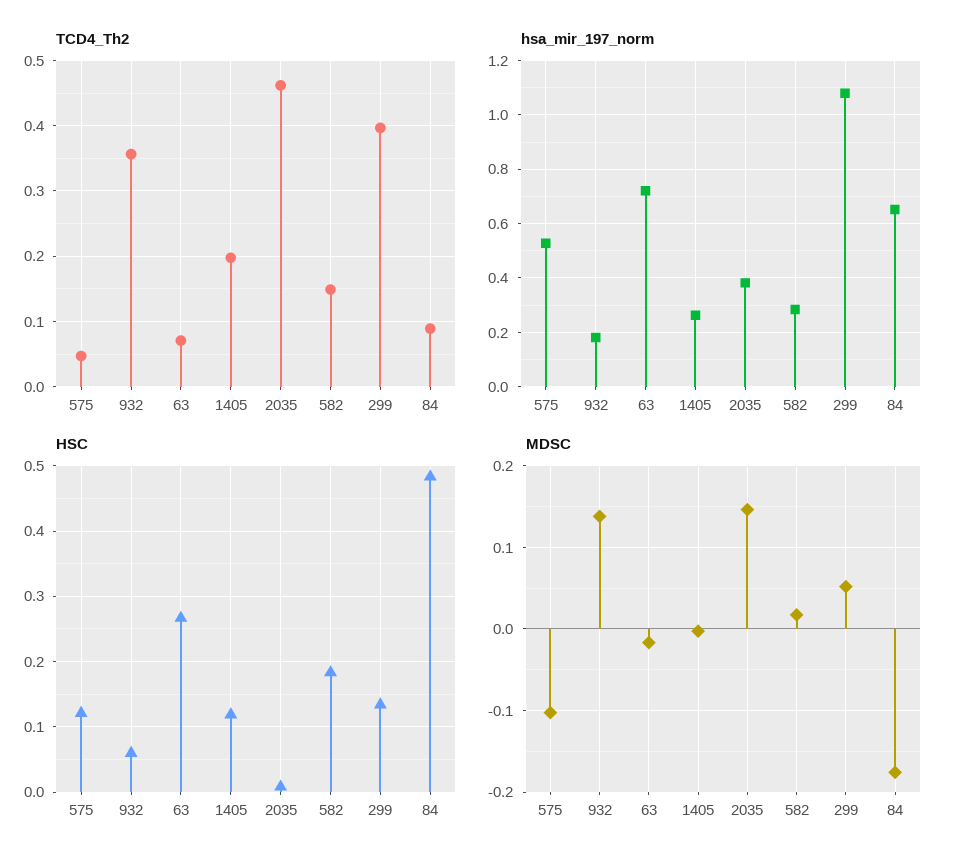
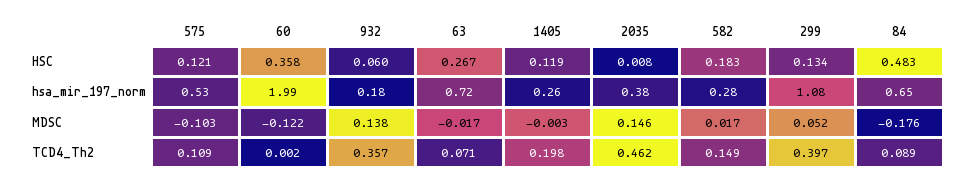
  {
    "TCD4_Th2": {
-     "575": 0.05,
+     "575": 0.109,
      "932": 0.357,
      "63": 0.071,
      "1405": 0.198,
      "2035": 0.462,
      "582": 0.149,
      "299": 0.397,
-     "84": 0.089
+     "84": 0.089,
+     "60": 0.002
    },
    "hsa_mir_197_norm": {
      "575": 0.53,
      "932": 0.18,
      "63": 0.72,
      "1405": 0.26,
      "2035": 0.38,
      "582": 0.28,
      "299": 1.08,
-     "84": 0.65
+     "84": 0.65,
+     "60": 1.99
    },
    "HSC": {
      "575": 0.121,
      "932": 0.06,
      "63": 0.267,
      "1405": 0.119,
      "2035": 0.008,
      "582": 0.183,
      "299": 0.134,
-     "84": 0.483
+     "84": 0.483,
+     "60": 0.358
    },
    "MDSC": {
      "575": -0.103,
      "932": 0.138,
      "63": -0.017,
      "1405": -0.003,
      "2035": 0.146,
      "582": 0.017,
      "299": 0.052,
-     "84": -0.176
+     "84": -0.176,
+     "60": -0.122
    }
  }

